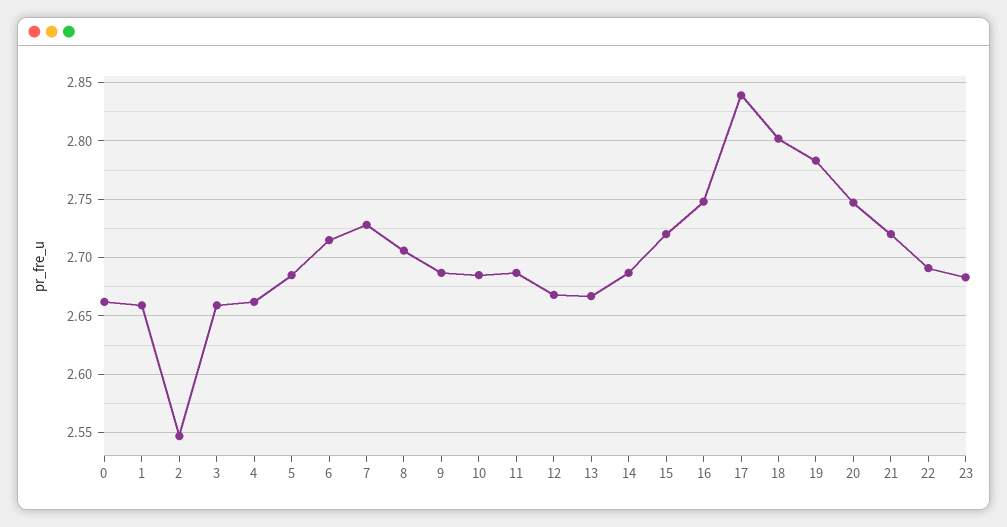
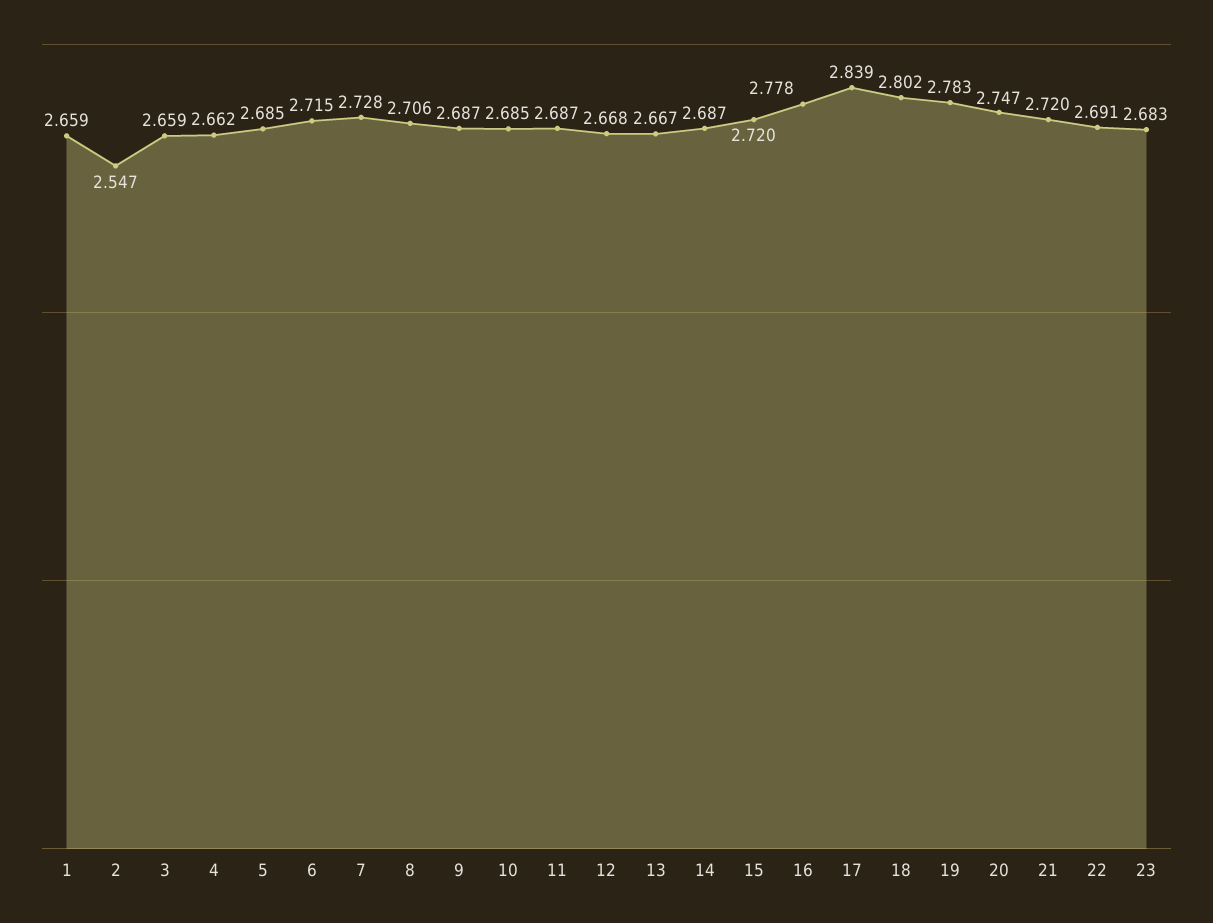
  {
-   "0": 2.66,
    "1": 2.659,
    "2": 2.547,
    "3": 2.659,
    "4": 2.662,
    "5": 2.685,
    "6": 2.715,
    "7": 2.728,
    "8": 2.706,
    "9": 2.687,
    "10": 2.685,
    "11": 2.687,
    "12": 2.668,
    "13": 2.667,
    "14": 2.687,
    "15": 2.72,
-   "16": 2.75,
+   "16": 2.778,
    "17": 2.839,
    "18": 2.802,
    "19": 2.783,
    "20": 2.747,
    "21": 2.72,
    "22": 2.691,
    "23": 2.683
  }

